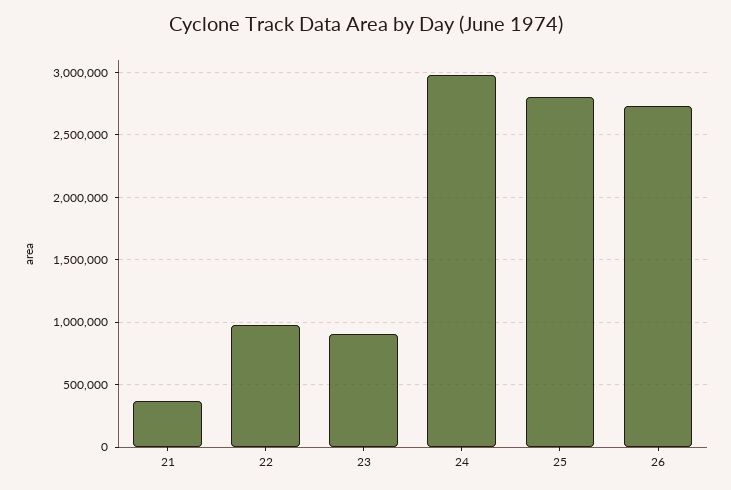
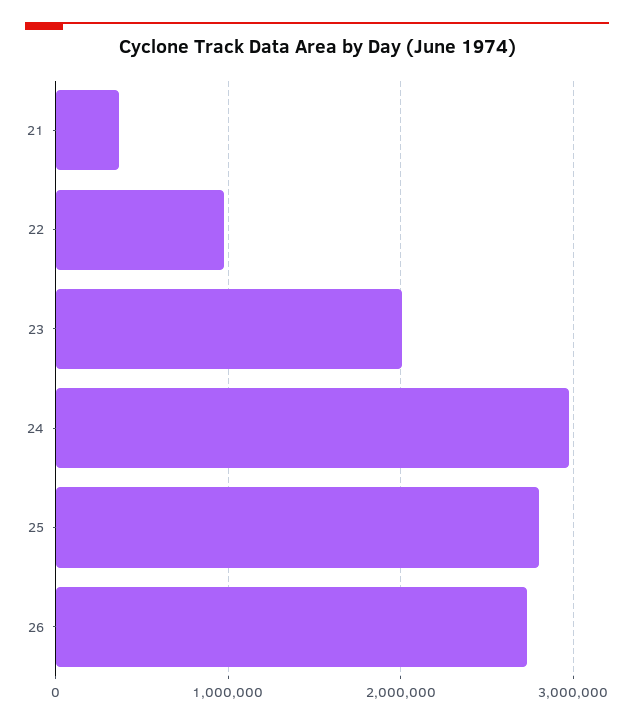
  {
    "21": 350000,
    "22": 1000000,
-   "23": 900000,
+   "23": 2000000,
    "24": 3000000,
    "25": 2800000,
    "26": 2750000
  }

